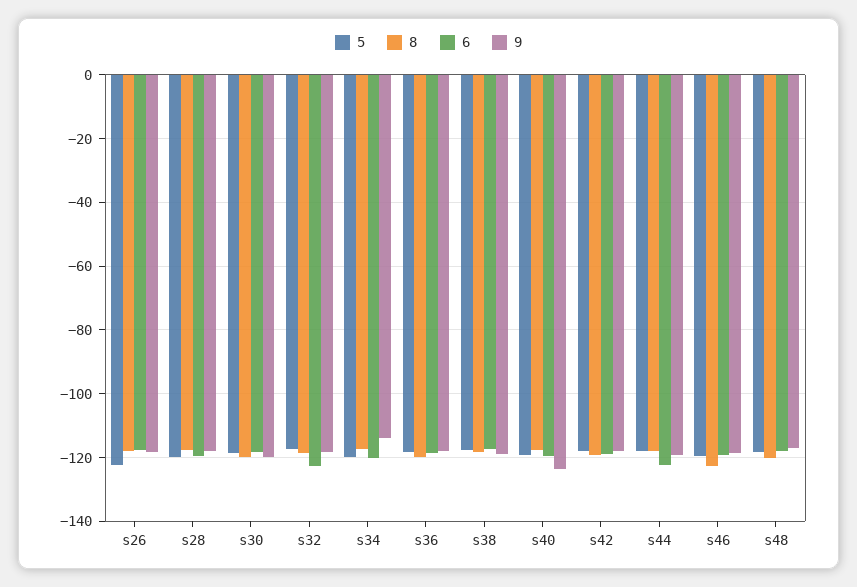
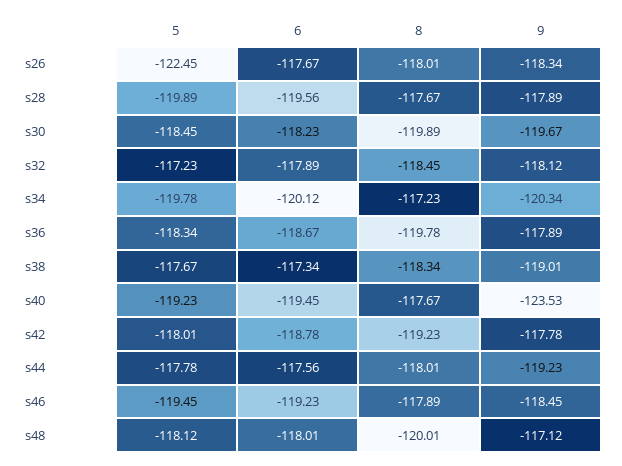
  {
    "5": {
      "s26": -122.45,
      "s28": -119.89,
      "s30": -118.45,
      "s32": -117.23,
      "s34": -119.78,
      "s36": -118.34,
      "s38": -117.67,
      "s40": -119.23,
      "s42": -118.01,
      "s44": -117.78,
      "s46": -119.45,
      "s48": -118.12
    },
    "8": {
      "s26": -118.01,
      "s28": -117.67,
      "s30": -119.89,
      "s32": -118.45,
      "s34": -117.23,
      "s36": -119.78,
      "s38": -118.34,
      "s40": -117.67,
      "s42": -119.23,
      "s44": -118.01,
-     "s46": -122,
+     "s46": -117.89,
      "s48": -120.01
    },
    "6": {
      "s26": -117.67,
      "s28": -119.56,
      "s30": -118.23,
-     "s32": -122,
+     "s32": -117.89,
      "s34": -120.12,
      "s36": -118.67,
      "s38": -117.34,
      "s40": -119.45,
      "s42": -118.78,
-     "s44": -122,
+     "s44": -117.56,
      "s46": -119.23,
      "s48": -118.01
    },
    "9": {
      "s26": -118.34,
      "s28": -117.89,
      "s30": -119.67,
      "s32": -118.12,
-     "s34": -114,
+     "s34": -120.34,
      "s36": -117.89,
      "s38": -119.01,
      "s40": -123.53,
      "s42": -117.78,
      "s44": -119.23,
      "s46": -118.45,
      "s48": -117.12
    }
  }

